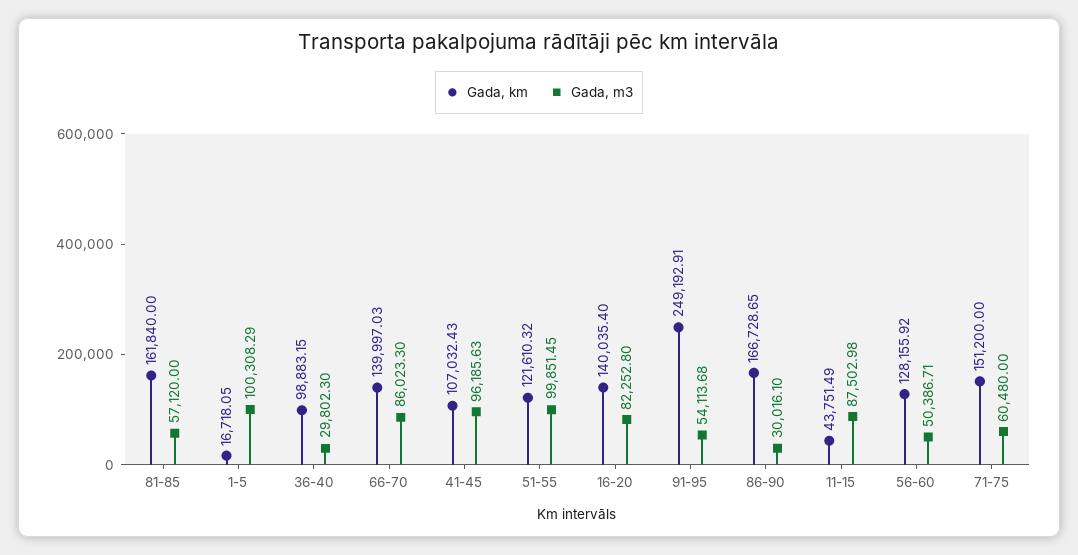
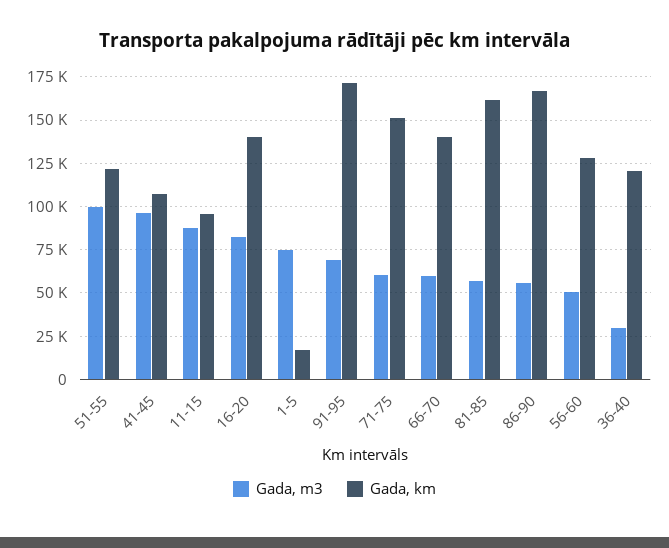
  {
    "Gada, km": {
      "81-85": 161840,
      "1-5": 16718.05,
-     "36-40": 98883.15,
+     "36-40": 120000,
      "66-70": 139997.03,
      "41-45": 107032.43,
      "51-55": 121610.32,
      "16-20": 140035.4,
-     "91-95": 249192.91,
+     "91-95": 170000,
      "86-90": 166728.65,
-     "11-15": 43751.49,
+     "11-15": 95000,
      "56-60": 128155.92,
      "71-75": 151200
    },
    "Gada, m3": {
      "81-85": 57120,
-     "1-5": 100308.29,
+     "1-5": 75000,
      "36-40": 29802.3,
-     "66-70": 86023.3,
+     "66-70": 60000,
      "41-45": 96185.63,
      "51-55": 99851.45,
      "16-20": 82252.8,
-     "91-95": 54113.68,
+     "91-95": 70000,
-     "86-90": 30016.1,
+     "86-90": 55000,
      "11-15": 87502.98,
      "56-60": 50386.71,
      "71-75": 60480
    }
  }

